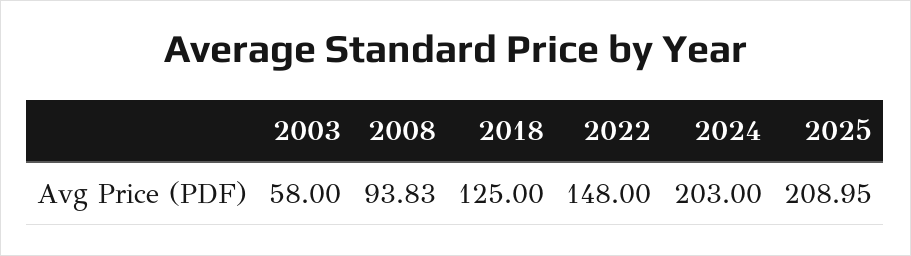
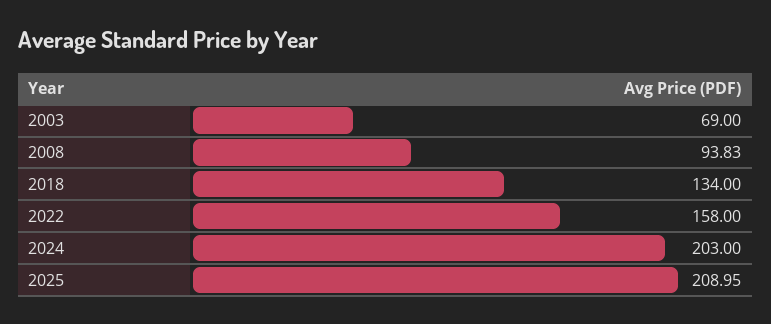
  {
-   "2003": 58,
+   "2003": 69,
    "2008": 93.83,
-   "2018": 125,
+   "2018": 134,
-   "2022": 148,
+   "2022": 158,
    "2024": 203,
    "2025": 208.95
  }

